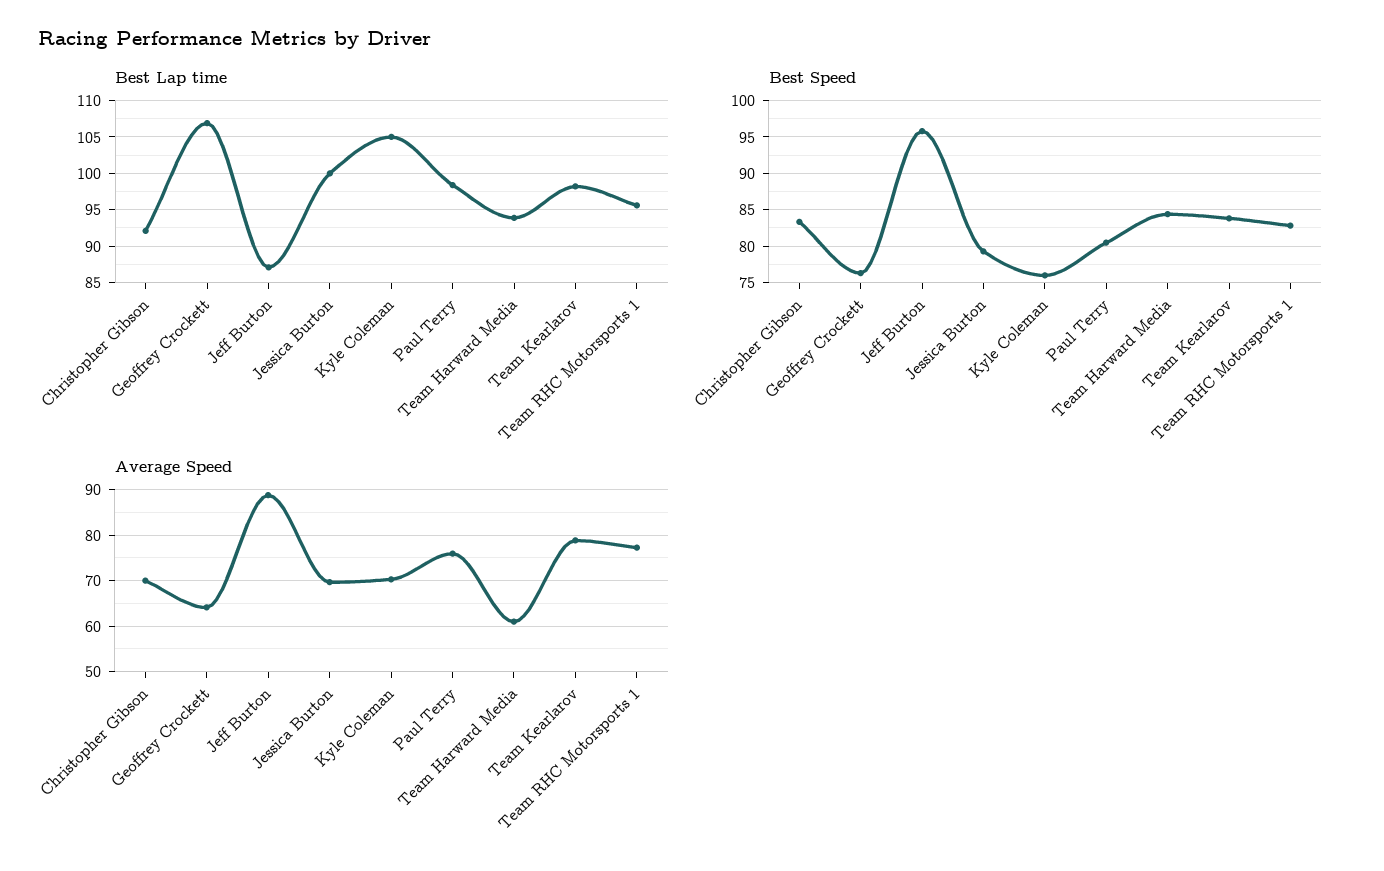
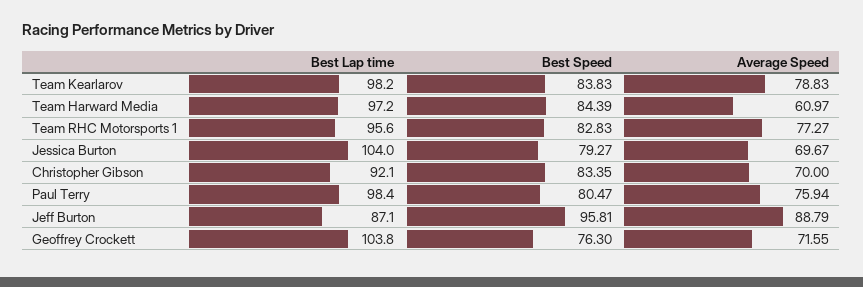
  {
    "Best Lap time": {
      "Christopher Gibson": 92.1,
-     "Geoffrey Crockett": 107,
+     "Geoffrey Crockett": 103.8,
      "Jeff Burton": 87.1,
-     "Jessica Burton": 100,
+     "Jessica Burton": 104,
-     "Kyle Coleman": 105,
      "Paul Terry": 98.4,
-     "Team Harward Media": 94,
+     "Team Harward Media": 97.2,
      "Team Kearlarov": 98.2,
      "Team RHC Motorsports 1": 95.6
    },
    "Best Speed": {
      "Christopher Gibson": 83.35,
      "Geoffrey Crockett": 76.3,
      "Jeff Burton": 95.81,
      "Jessica Burton": 79.27,
-     "Kyle Coleman": 76,
      "Paul Terry": 80.47,
      "Team Harward Media": 84.39,
      "Team Kearlarov": 83.83,
      "Team RHC Motorsports 1": 82.83
    },
    "Average Speed": {
      "Christopher Gibson": 70,
-     "Geoffrey Crockett": 64,
+     "Geoffrey Crockett": 71.55,
      "Jeff Burton": 88.79,
      "Jessica Burton": 69.67,
-     "Kyle Coleman": 70,
      "Paul Terry": 75.94,
      "Team Harward Media": 60.97,
      "Team Kearlarov": 78.83,
      "Team RHC Motorsports 1": 77.27
    }
  }

